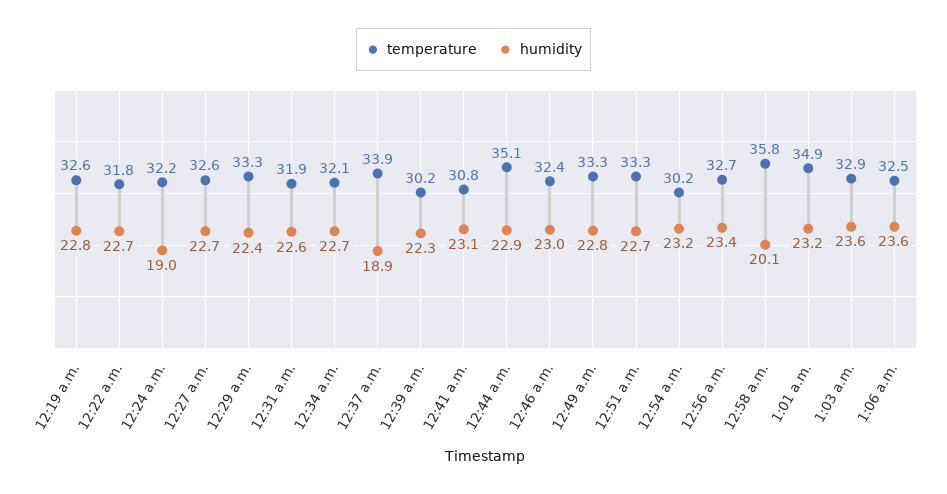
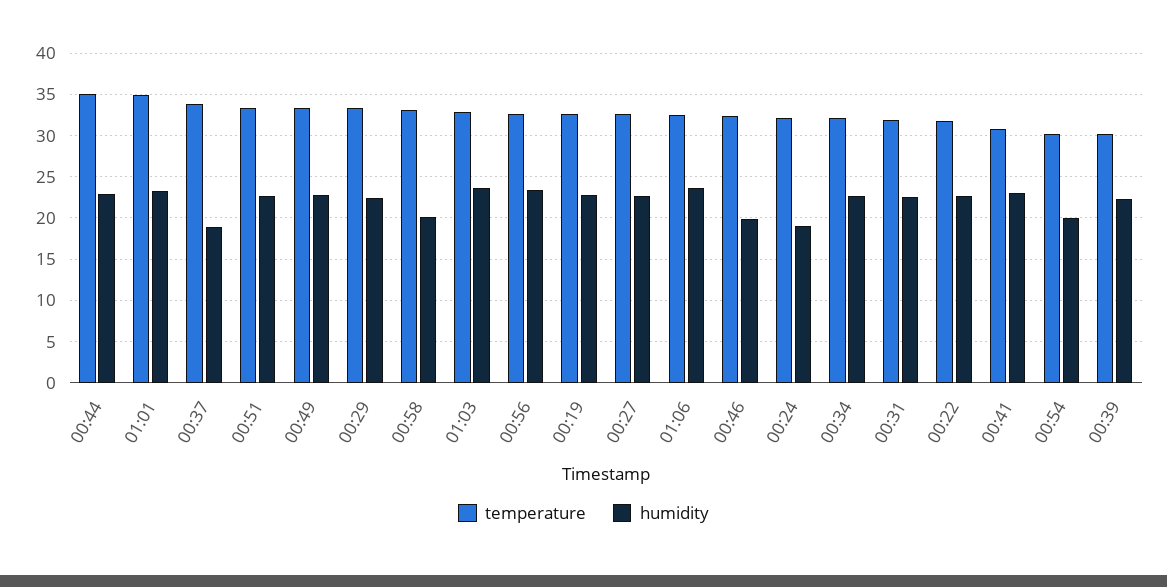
  {
    "temperature": {
      "12:19 a.m.": 32.6,
      "12:22 a.m.": 31.8,
      "12:24 a.m.": 32.2,
      "12:27 a.m.": 32.6,
      "12:29 a.m.": 33.3,
      "12:31 a.m.": 31.9,
      "12:34 a.m.": 32.1,
      "12:37 a.m.": 33.9,
      "12:39 a.m.": 30.2,
      "12:41 a.m.": 30.8,
      "12:44 a.m.": 35.1,
      "12:46 a.m.": 32.4,
      "12:49 a.m.": 33.3,
      "12:51 a.m.": 33.3,
      "12:54 a.m.": 30.2,
      "12:56 a.m.": 32.7,
-     "12:58 a.m.": 35.8,
+     "12:58 a.m.": 33,
      "1:01 a.m.": 34.9,
      "1:03 a.m.": 32.9,
      "1:06 a.m.": 32.5
    },
    "humidity": {
      "12:19 a.m.": 22.8,
      "12:22 a.m.": 22.7,
      "12:24 a.m.": 19,
      "12:27 a.m.": 22.7,
      "12:29 a.m.": 22.4,
      "12:31 a.m.": 22.6,
      "12:34 a.m.": 22.7,
      "12:37 a.m.": 18.9,
      "12:39 a.m.": 22.3,
      "12:41 a.m.": 23.1,
      "12:44 a.m.": 22.9,
-     "12:46 a.m.": 23,
+     "12:46 a.m.": 20,
      "12:49 a.m.": 22.8,
      "12:51 a.m.": 22.7,
-     "12:54 a.m.": 23.2,
+     "12:54 a.m.": 20,
      "12:56 a.m.": 23.4,
      "12:58 a.m.": 20.1,
      "1:01 a.m.": 23.2,
      "1:03 a.m.": 23.6,
      "1:06 a.m.": 23.6
    }
  }

